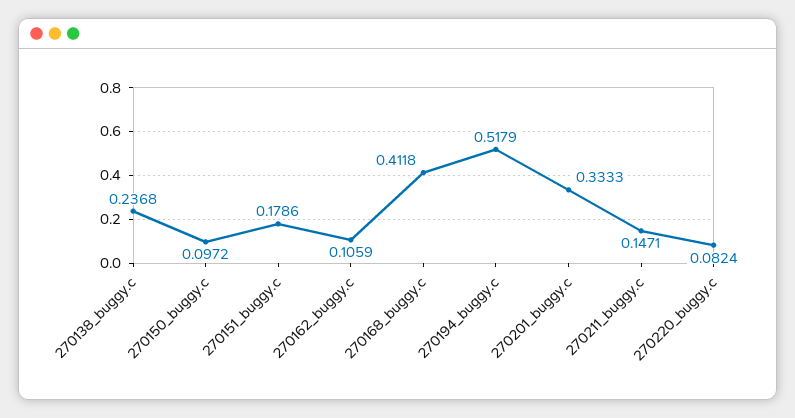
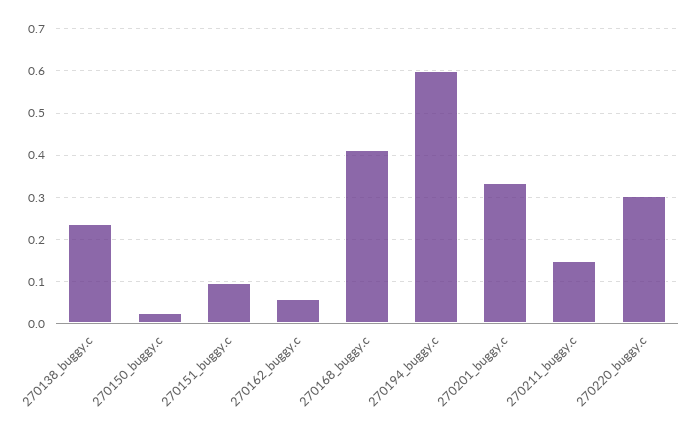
  {
    "270138_buggy.c": 0.2368,
-   "270150_buggy.c": 0.0972,
+   "270150_buggy.c": 0.02,
-   "270151_buggy.c": 0.1786,
+   "270151_buggy.c": 0.1,
-   "270162_buggy.c": 0.1059,
+   "270162_buggy.c": 0.06,
    "270168_buggy.c": 0.4118,
-   "270194_buggy.c": 0.5179,
+   "270194_buggy.c": 0.6,
    "270201_buggy.c": 0.3333,
    "270211_buggy.c": 0.1471,
-   "270220_buggy.c": 0.0824
+   "270220_buggy.c": 0.3
  }

